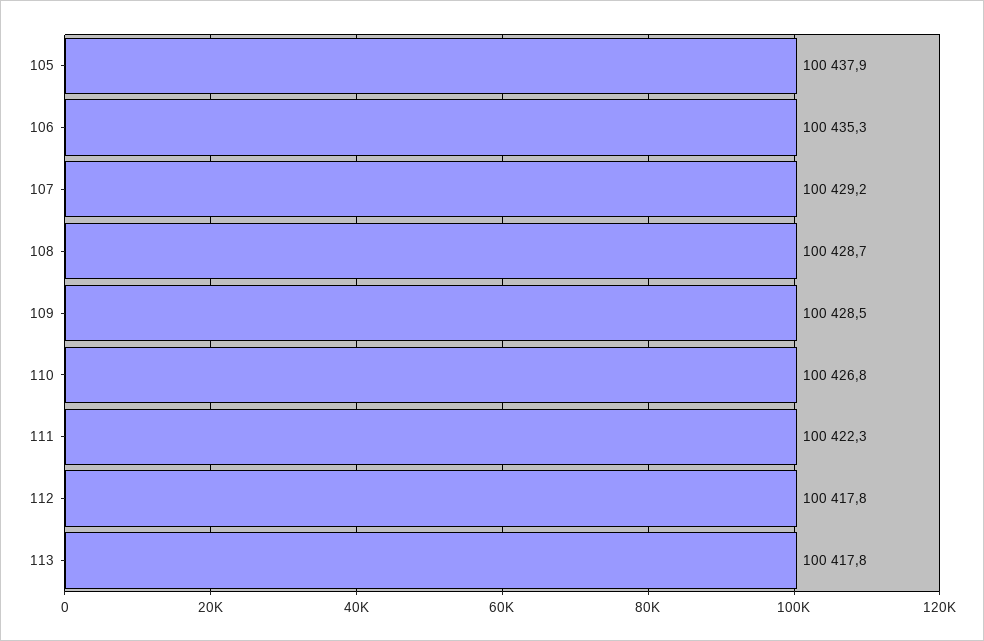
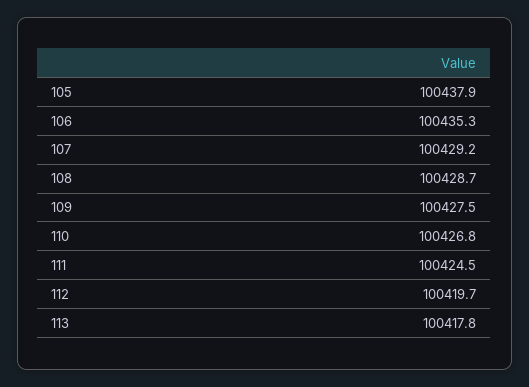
  {
    "105": 100437.9,
    "106": 100435.3,
    "107": 100429.2,
    "108": 100428.7,
-   "109": 100428.5,
+   "109": 100427.5,
    "110": 100426.8,
-   "111": 100422.3,
+   "111": 100424.5,
-   "112": 100417.8,
+   "112": 100419.7,
    "113": 100417.8
  }

